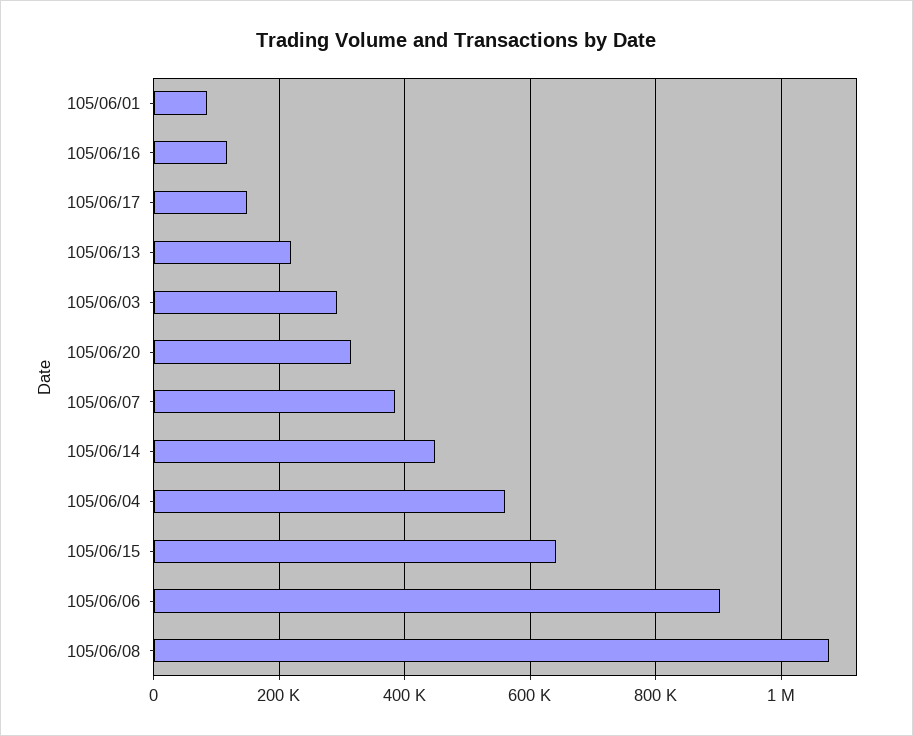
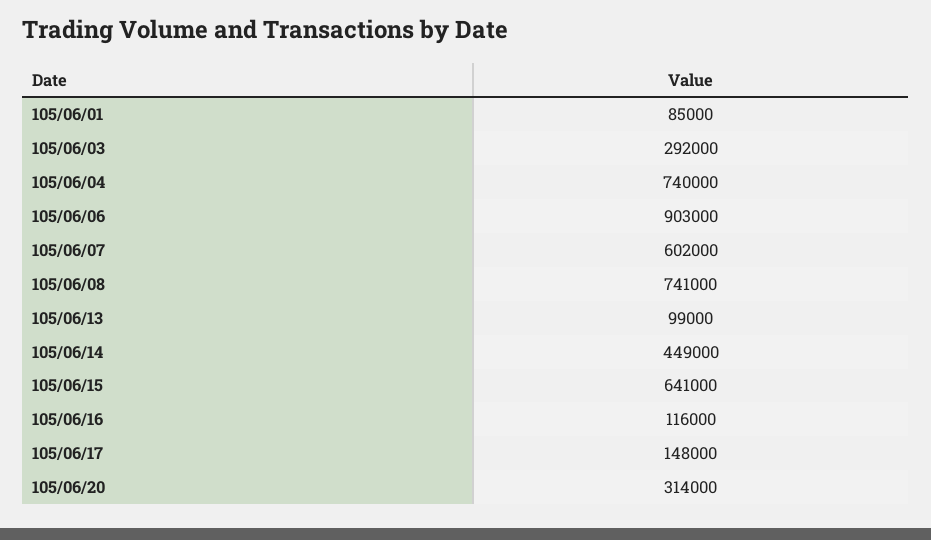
  {
    "105/06/01": 85000,
    "105/06/16": 116000,
    "105/06/17": 148000,
-   "105/06/13": 220000,
+   "105/06/13": 99000,
    "105/06/03": 292000,
    "105/06/20": 314000,
-   "105/06/07": 380000,
+   "105/06/07": 602000,
    "105/06/14": 449000,
-   "105/06/04": 560000,
+   "105/06/04": 740000,
    "105/06/15": 641000,
    "105/06/06": 903000,
-   "105/06/08": 1080000
+   "105/06/08": 741000
  }

